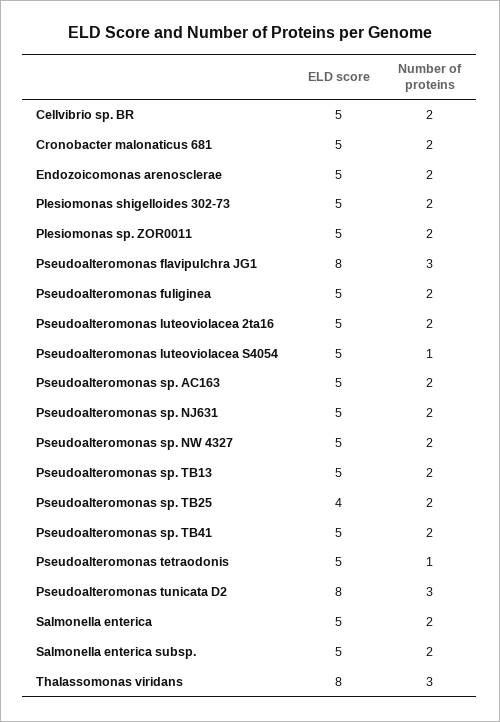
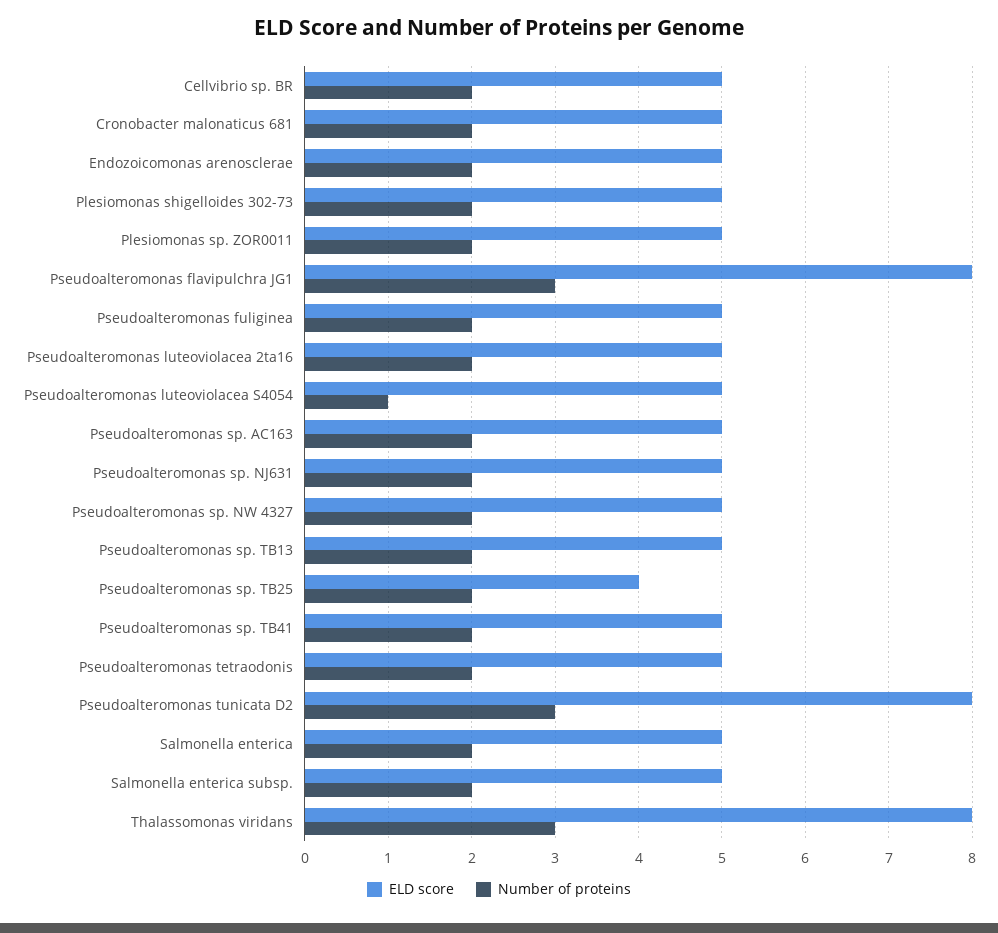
  {
    "ELD score": {
      "Cellvibrio sp. BR": 5,
      "Cronobacter malonaticus 681": 5,
      "Endozoicomonas arenosclerae": 5,
      "Plesiomonas shigelloides 302-73": 5,
      "Plesiomonas sp. ZOR0011": 5,
      "Pseudoalteromonas flavipulchra JG1": 8,
      "Pseudoalteromonas fuliginea": 5,
      "Pseudoalteromonas luteoviolacea 2ta16": 5,
      "Pseudoalteromonas luteoviolacea S4054": 5,
      "Pseudoalteromonas sp. AC163": 5,
      "Pseudoalteromonas sp. NJ631": 5,
      "Pseudoalteromonas sp. NW 4327": 5,
      "Pseudoalteromonas sp. TB13": 5,
      "Pseudoalteromonas sp. TB25": 4,
      "Pseudoalteromonas sp. TB41": 5,
      "Pseudoalteromonas tetraodonis": 5,
      "Pseudoalteromonas tunicata D2": 8,
      "Salmonella enterica": 5,
      "Salmonella enterica subsp.": 5,
      "Thalassomonas viridans": 8
    },
    "Number of proteins": {
      "Cellvibrio sp. BR": 2,
      "Cronobacter malonaticus 681": 2,
      "Endozoicomonas arenosclerae": 2,
      "Plesiomonas shigelloides 302-73": 2,
      "Plesiomonas sp. ZOR0011": 2,
      "Pseudoalteromonas flavipulchra JG1": 3,
      "Pseudoalteromonas fuliginea": 2,
      "Pseudoalteromonas luteoviolacea 2ta16": 2,
      "Pseudoalteromonas luteoviolacea S4054": 1,
      "Pseudoalteromonas sp. AC163": 2,
      "Pseudoalteromonas sp. NJ631": 2,
      "Pseudoalteromonas sp. NW 4327": 2,
      "Pseudoalteromonas sp. TB13": 2,
      "Pseudoalteromonas sp. TB25": 2,
      "Pseudoalteromonas sp. TB41": 2,
-     "Pseudoalteromonas tetraodonis": 1,
+     "Pseudoalteromonas tetraodonis": 2,
      "Pseudoalteromonas tunicata D2": 3,
      "Salmonella enterica": 2,
      "Salmonella enterica subsp.": 2,
      "Thalassomonas viridans": 3
    }
  }

